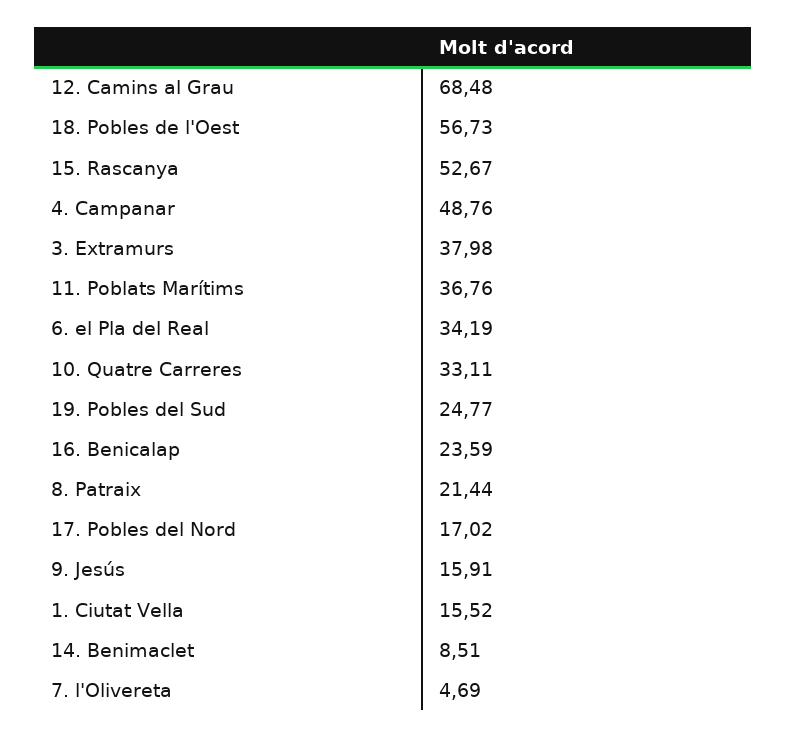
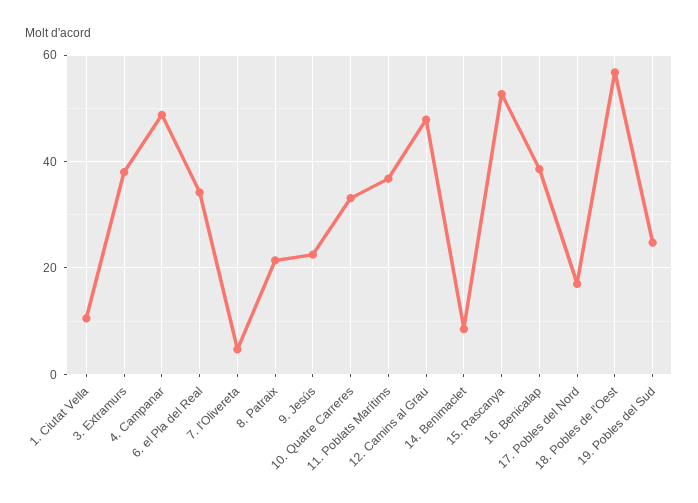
  {
-   "12. Camins al Grau": 68.48,
+   "12. Camins al Grau": 48,
    "18. Pobles de l'Oest": 56.73,
    "15. Rascanya": 52.67,
    "4. Campanar": 48.76,
    "3. Extramurs": 37.98,
    "11. Poblats Marítims": 36.76,
    "6. el Pla del Real": 34.19,
    "10. Quatre Carreres": 33.11,
    "19. Pobles del Sud": 24.77,
-   "16. Benicalap": 23.59,
+   "16. Benicalap": 38,
    "8. Patraix": 21.44,
    "17. Pobles del Nord": 17.02,
-   "9. Jesús": 15.91,
+   "9. Jesús": 22,
-   "1. Ciutat Vella": 15.52,
+   "1. Ciutat Vella": 10,
    "14. Benimaclet": 8.51,
    "7. l'Olivereta": 4.69
  }

